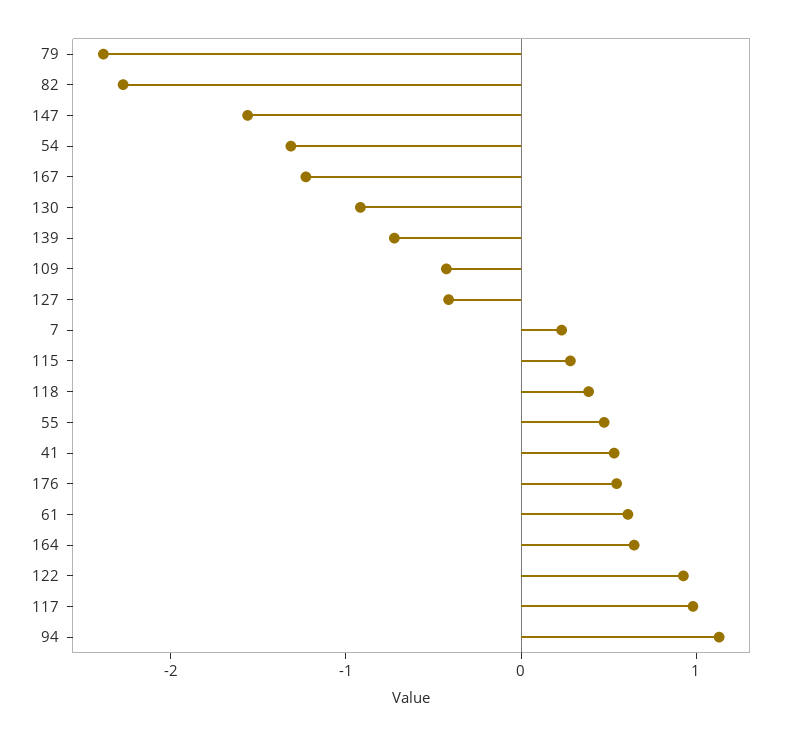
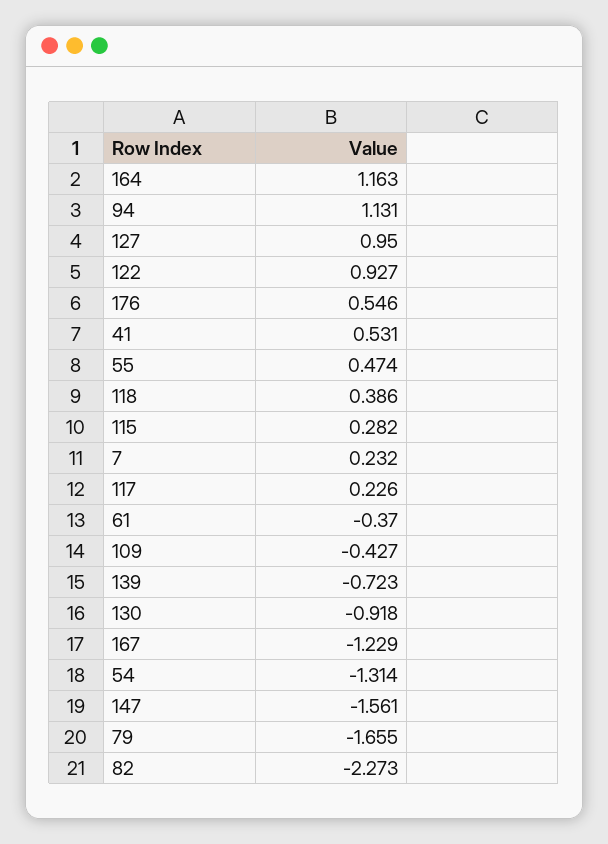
  {
-   "79": -2.4,
+   "79": -1.655,
    "82": -2.273,
    "147": -1.561,
    "54": -1.314,
    "167": -1.229,
    "130": -0.918,
    "139": -0.723,
    "109": -0.427,
-   "127": -0.4,
+   "127": 0.95,
    "7": 0.232,
    "115": 0.282,
    "118": 0.386,
    "55": 0.474,
    "41": 0.531,
    "176": 0.546,
-   "61": 0.6,
+   "61": -0.37,
-   "164": 0.6,
+   "164": 1.163,
    "122": 0.927,
-   "117": 1,
+   "117": 0.226,
    "94": 1.131
  }

